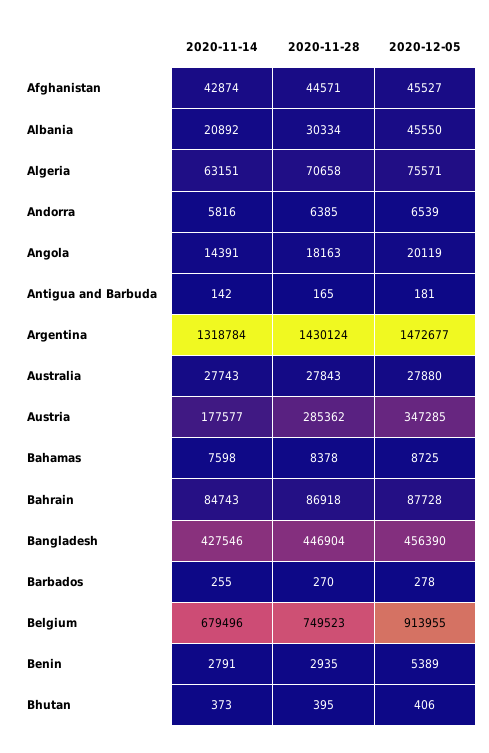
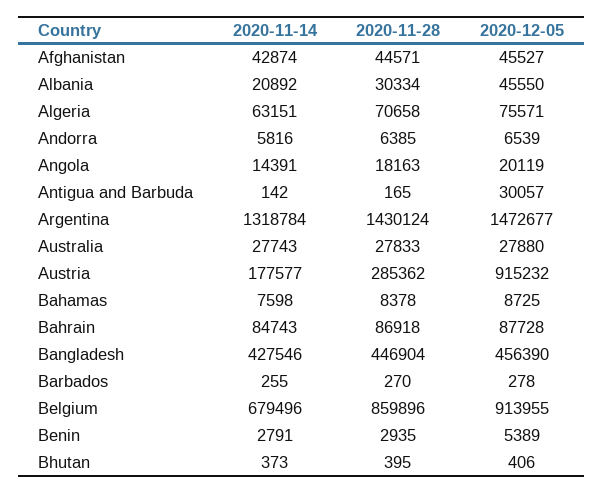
  {
    "2020-11-14": {
      "Afghanistan": 42874,
      "Albania": 20892,
      "Algeria": 63151,
      "Andorra": 5816,
      "Angola": 14391,
      "Antigua and Barbuda": 142,
      "Argentina": 1318784,
      "Australia": 27743,
      "Austria": 177577,
      "Bahamas": 7598,
      "Bahrain": 84743,
      "Bangladesh": 427546,
      "Barbados": 255,
      "Belgium": 679496,
      "Benin": 2791,
      "Bhutan": 373
    },
    "2020-11-28": {
      "Afghanistan": 44571,
      "Albania": 30334,
      "Algeria": 70658,
      "Andorra": 6385,
      "Angola": 18163,
      "Antigua and Barbuda": 165,
      "Argentina": 1430124,
-     "Australia": 27843,
+     "Australia": 27833,
      "Austria": 285362,
      "Bahamas": 8378,
      "Bahrain": 86918,
      "Bangladesh": 446904,
      "Barbados": 270,
-     "Belgium": 749523,
+     "Belgium": 859896,
      "Benin": 2935,
      "Bhutan": 395
    },
    "2020-12-05": {
      "Afghanistan": 45527,
      "Albania": 45550,
      "Algeria": 75571,
      "Andorra": 6539,
      "Angola": 20119,
-     "Antigua and Barbuda": 181,
+     "Antigua and Barbuda": 30057,
      "Argentina": 1472677,
      "Australia": 27880,
-     "Austria": 347285,
+     "Austria": 915232,
      "Bahamas": 8725,
      "Bahrain": 87728,
      "Bangladesh": 456390,
      "Barbados": 278,
      "Belgium": 913955,
      "Benin": 5389,
      "Bhutan": 406
    }
  }

